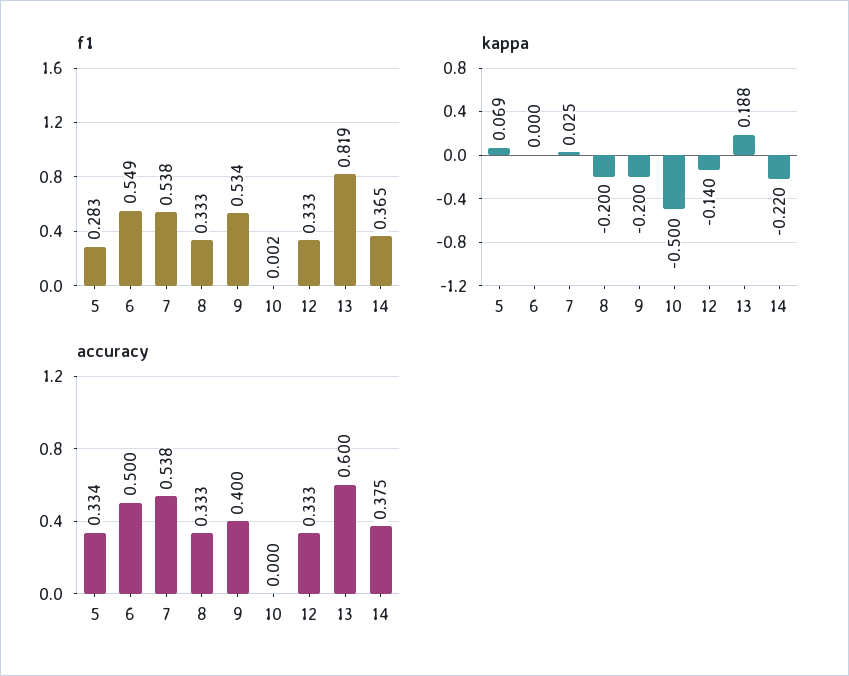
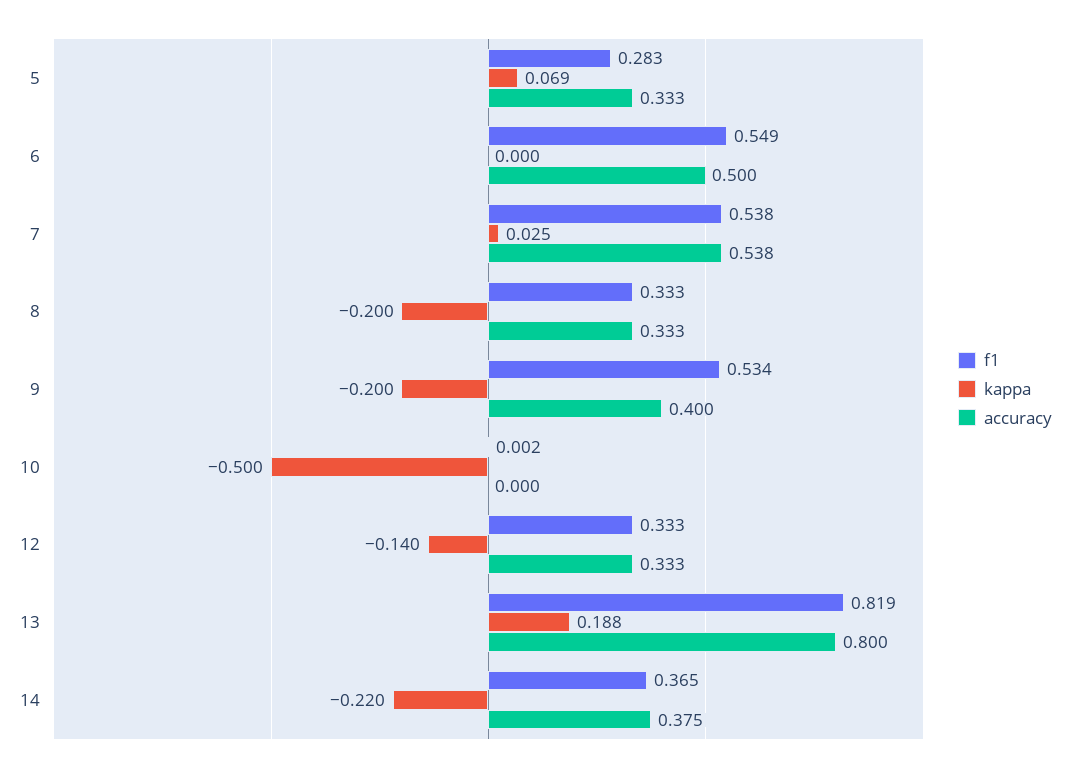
  {
    "f1": {
      "5": 0.283,
      "6": 0.549,
      "7": 0.538,
      "8": 0.333,
      "9": 0.534,
      "10": 0.002,
      "12": 0.333,
      "13": 0.819,
      "14": 0.365
    },
    "kappa": {
      "5": 0.069,
      "6": 0,
      "7": 0.025,
      "8": -0.2,
      "9": -0.2,
      "10": -0.5,
      "12": -0.14,
      "13": 0.188,
      "14": -0.22
    },
    "accuracy": {
-     "5": 0.334,
+     "5": 0.333,
      "6": 0.5,
      "7": 0.538,
      "8": 0.333,
      "9": 0.4,
      "10": 0,
      "12": 0.333,
-     "13": 0.6,
+     "13": 0.8,
      "14": 0.375
    }
  }

